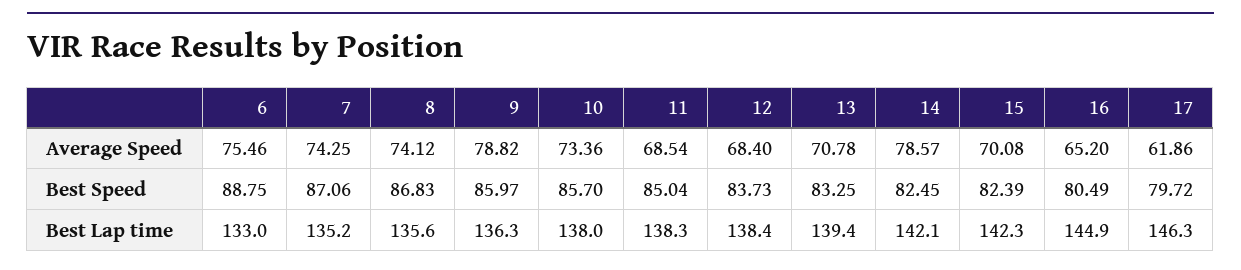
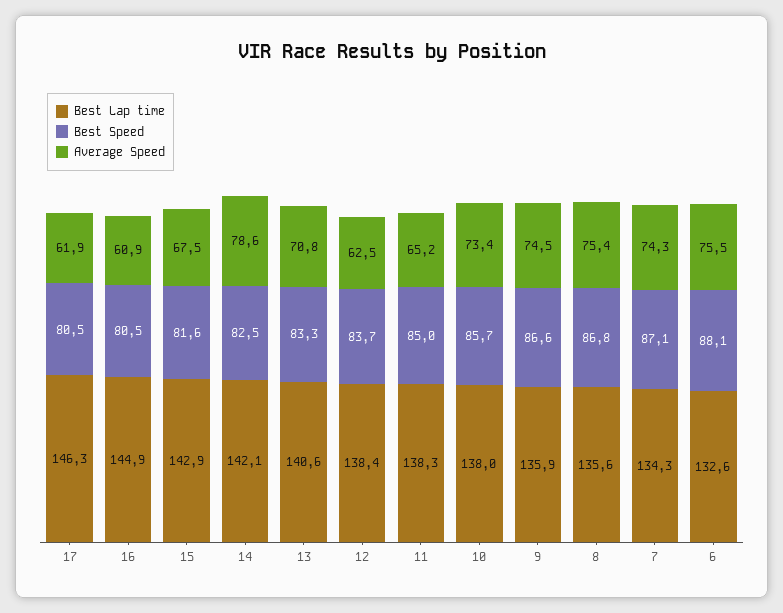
  {
    "Average Speed": {
      "6": 75.46,
      "7": 74.25,
-     "8": 74.12,
+     "8": 75.4,
-     "9": 78.82,
+     "9": 74.5,
      "10": 73.36,
-     "11": 68.54,
+     "11": 65.2,
-     "12": 68.4,
+     "12": 62.5,
      "13": 70.78,
      "14": 78.57,
-     "15": 70.08,
+     "15": 67.5,
-     "16": 65.2,
+     "16": 60.9,
      "17": 61.86
    },
    "Best Speed": {
-     "6": 88.75,
+     "6": 88.1,
      "7": 87.06,
      "8": 86.83,
-     "9": 85.97,
+     "9": 86.6,
      "10": 85.7,
      "11": 85.04,
      "12": 83.73,
      "13": 83.25,
      "14": 82.45,
-     "15": 82.39,
+     "15": 81.6,
      "16": 80.49,
-     "17": 79.72
+     "17": 80.5
    },
    "Best Lap time": {
-     "6": 133,
+     "6": 132.6,
-     "7": 135.2,
+     "7": 134.3,
      "8": 135.6,
-     "9": 136.3,
+     "9": 135.9,
      "10": 138,
      "11": 138.3,
      "12": 138.4,
-     "13": 139.4,
+     "13": 140.6,
      "14": 142.1,
-     "15": 142.3,
+     "15": 142.9,
      "16": 144.9,
      "17": 146.3
    }
  }

